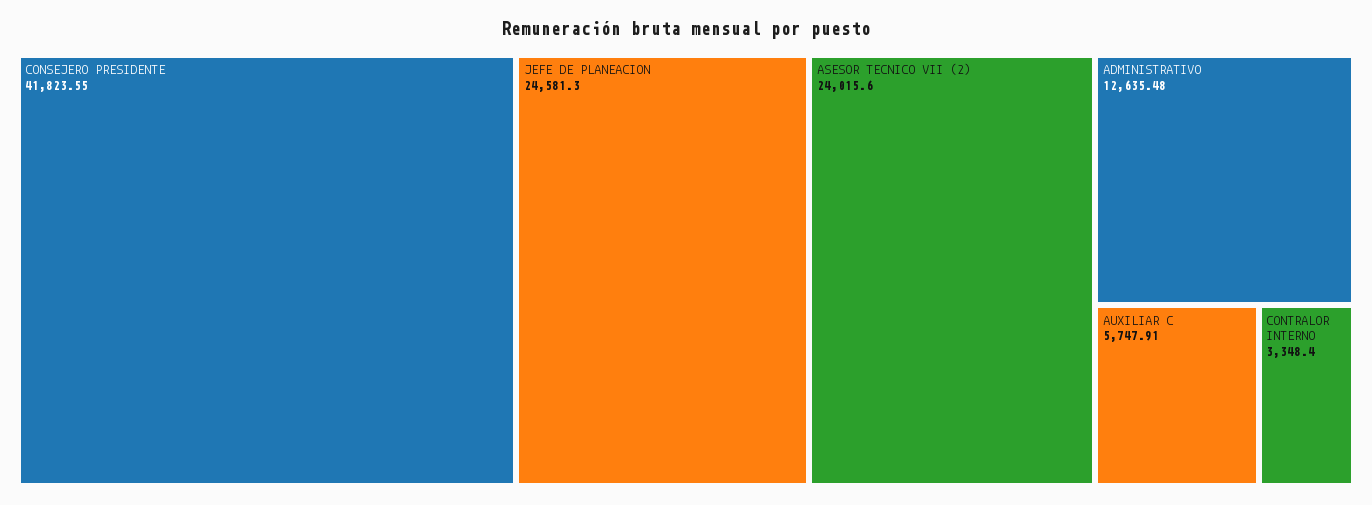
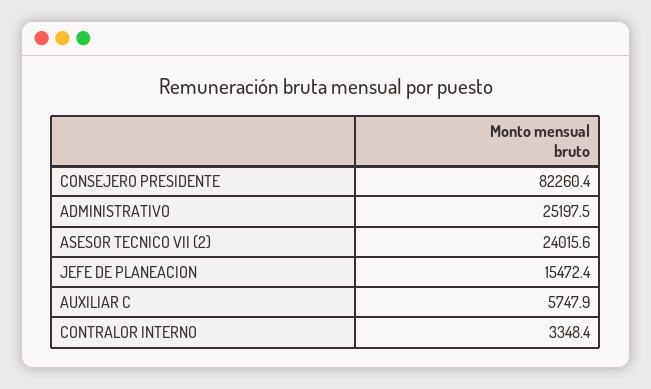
  {
-   "CONSEJERO PRESIDENTE": 41823.55,
+   "CONSEJERO PRESIDENTE": 82260.4,
-   "JEFE DE PLANEACION": 24581.3,
+   "JEFE DE PLANEACION": 15472.4,
    "ASESOR TECNICO VII (2)": 24015.6,
-   "ADMINISTRATIVO": 12635.48,
+   "ADMINISTRATIVO": 25197.5,
    "AUXILIAR C": 5747.91,
    "CONTRALOR INTERNO": 3348.4
  }

